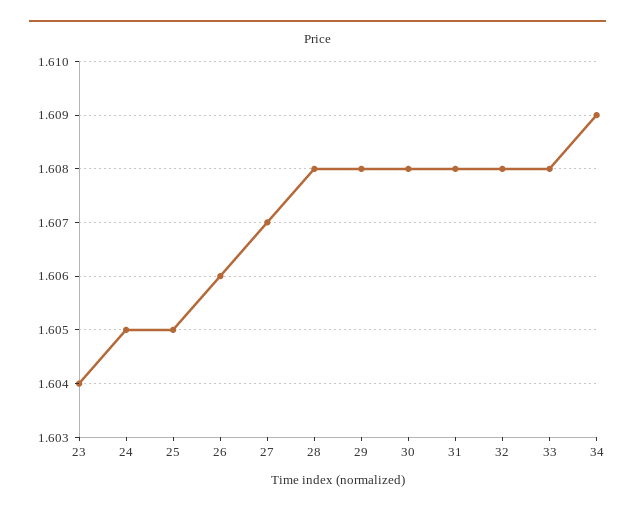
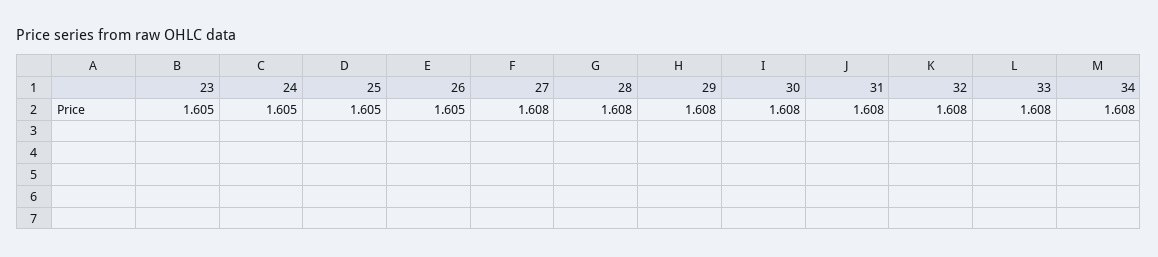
  {
-   "23": 1.604,
+   "23": 1.605,
    "24": 1.605,
    "25": 1.605,
-   "26": 1.606,
+   "26": 1.605,
-   "27": 1.607,
+   "27": 1.608,
    "28": 1.608,
    "29": 1.608,
    "30": 1.608,
    "31": 1.608,
    "32": 1.608,
    "33": 1.608,
-   "34": 1.609
+   "34": 1.608
  }

